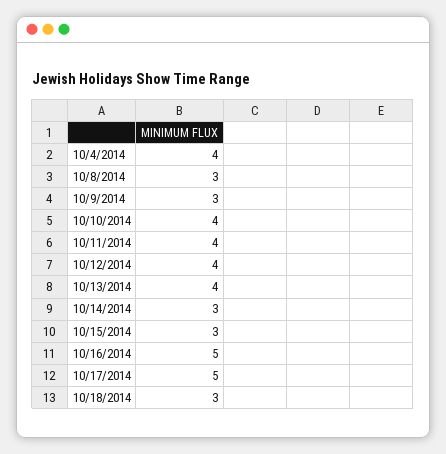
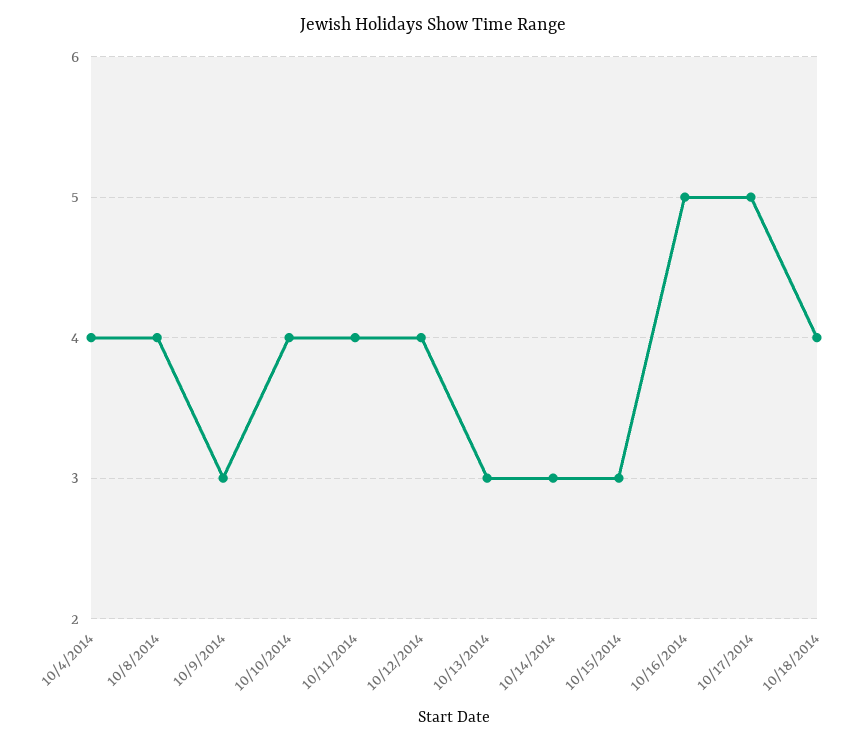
  {
    "10/4/2014": 4,
-   "10/8/2014": 3,
+   "10/8/2014": 4,
    "10/9/2014": 3,
    "10/10/2014": 4,
    "10/11/2014": 4,
    "10/12/2014": 4,
-   "10/13/2014": 4,
+   "10/13/2014": 3,
    "10/14/2014": 3,
    "10/15/2014": 3,
    "10/16/2014": 5,
    "10/17/2014": 5,
-   "10/18/2014": 3
+   "10/18/2014": 4
  }

